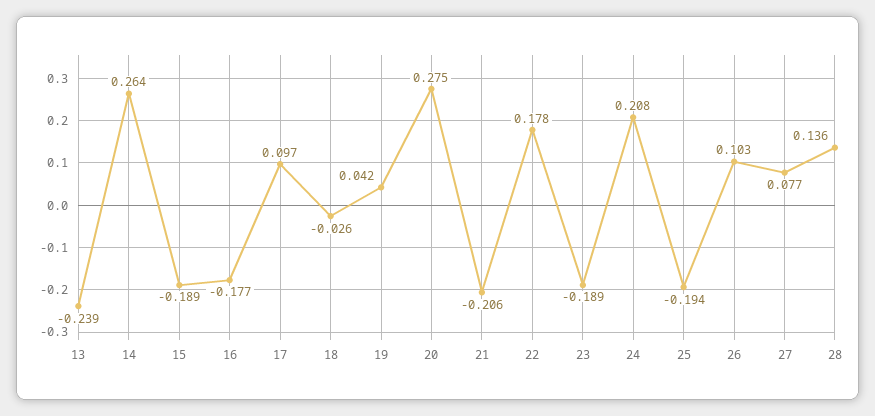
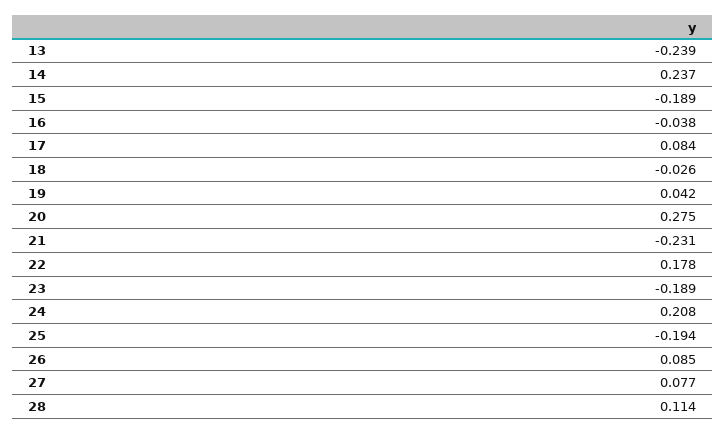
  {
    "13": -0.239,
-   "14": 0.264,
+   "14": 0.237,
    "15": -0.189,
-   "16": -0.177,
+   "16": -0.038,
-   "17": 0.097,
+   "17": 0.084,
    "18": -0.026,
    "19": 0.042,
    "20": 0.275,
-   "21": -0.206,
+   "21": -0.231,
    "22": 0.178,
    "23": -0.189,
    "24": 0.208,
    "25": -0.194,
-   "26": 0.103,
+   "26": 0.085,
    "27": 0.077,
-   "28": 0.136
+   "28": 0.114
  }

